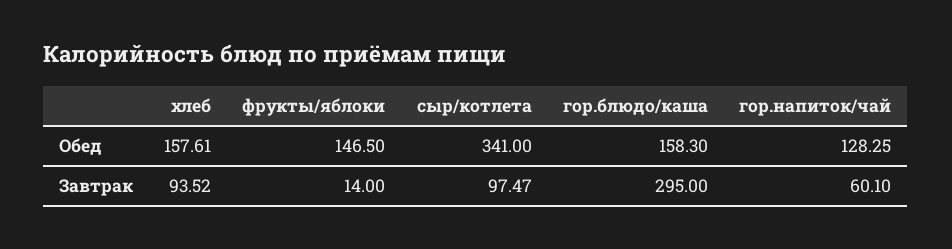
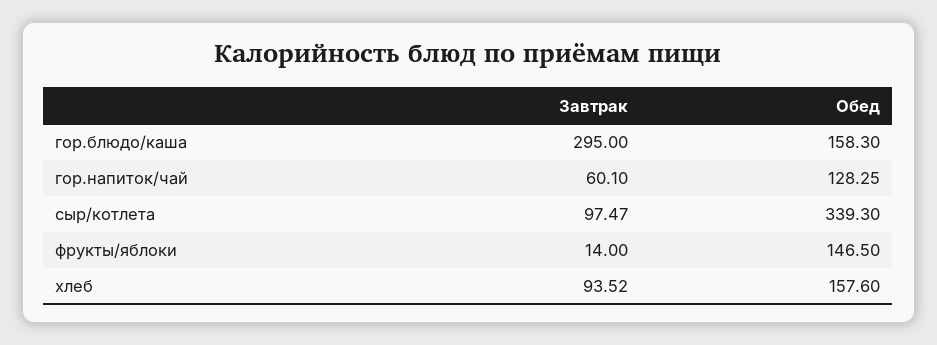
  {
    "хлеб": {
-     "Обед": 157.61,
+     "Обед": 157.6,
      "Завтрак": 93.52
    },
    "фрукты/яблоки": {
      "Обед": 146.5,
      "Завтрак": 14
    },
    "сыр/котлета": {
-     "Обед": 341,
+     "Обед": 339.3,
      "Завтрак": 97.47
    },
    "гор.блюдо/каша": {
      "Обед": 158.3,
      "Завтрак": 295
    },
    "гор.напиток/чай": {
      "Обед": 128.25,
      "Завтрак": 60.1
    }
  }

